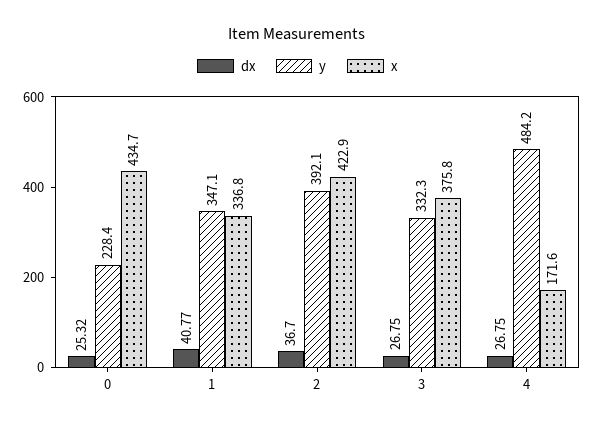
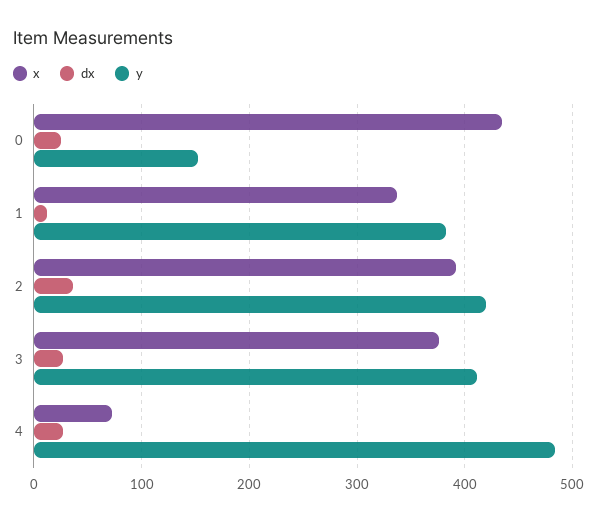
  {
    "dx": {
      "0": 25.32,
-     "1": 40.77,
+     "1": 10,
      "2": 36.7,
      "3": 26.75,
      "4": 26.75
    },
    "y": {
-     "0": 228.4,
+     "0": 150,
-     "1": 347.1,
+     "1": 380,
-     "2": 392.1,
+     "2": 420,
-     "3": 332.3,
+     "3": 410,
      "4": 484.2
    },
    "x": {
      "0": 434.7,
      "1": 336.8,
-     "2": 422.9,
+     "2": 390,
      "3": 375.8,
-     "4": 171.6
+     "4": 70
    }
  }

